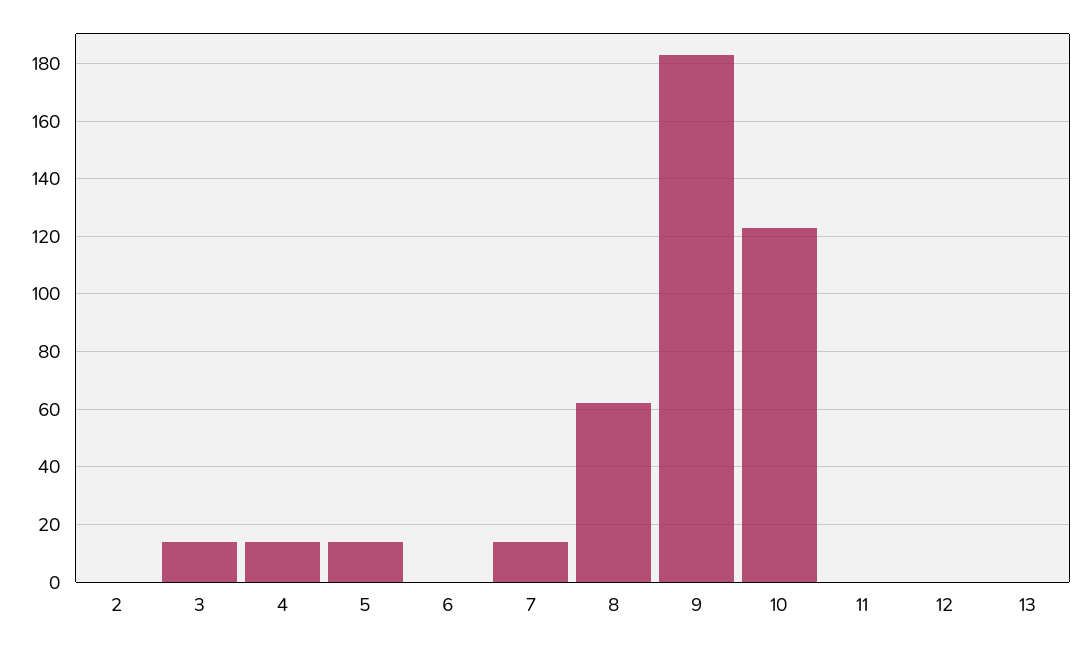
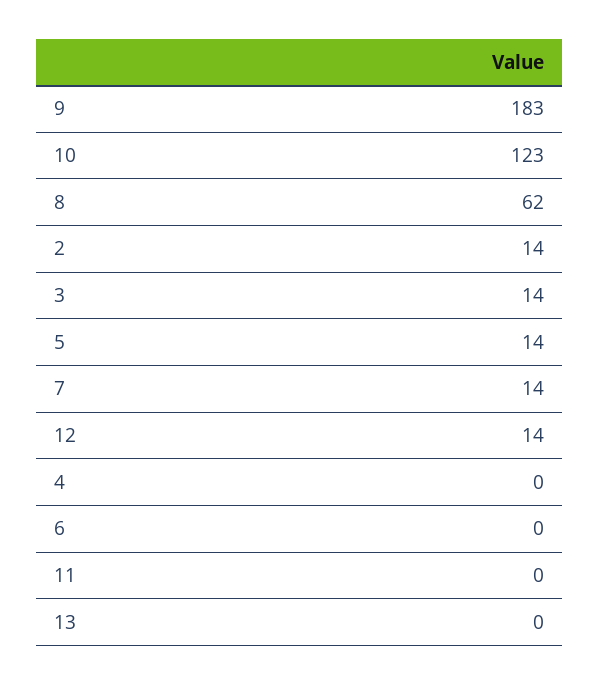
  {
-   "2": 0,
+   "2": 14,
    "3": 14,
-   "4": 15,
+   "4": 0,
    "5": 14,
    "6": 0,
    "7": 14,
    "8": 62,
    "9": 183,
    "10": 123,
    "11": 0,
-   "12": 0,
+   "12": 14,
    "13": 0
  }

